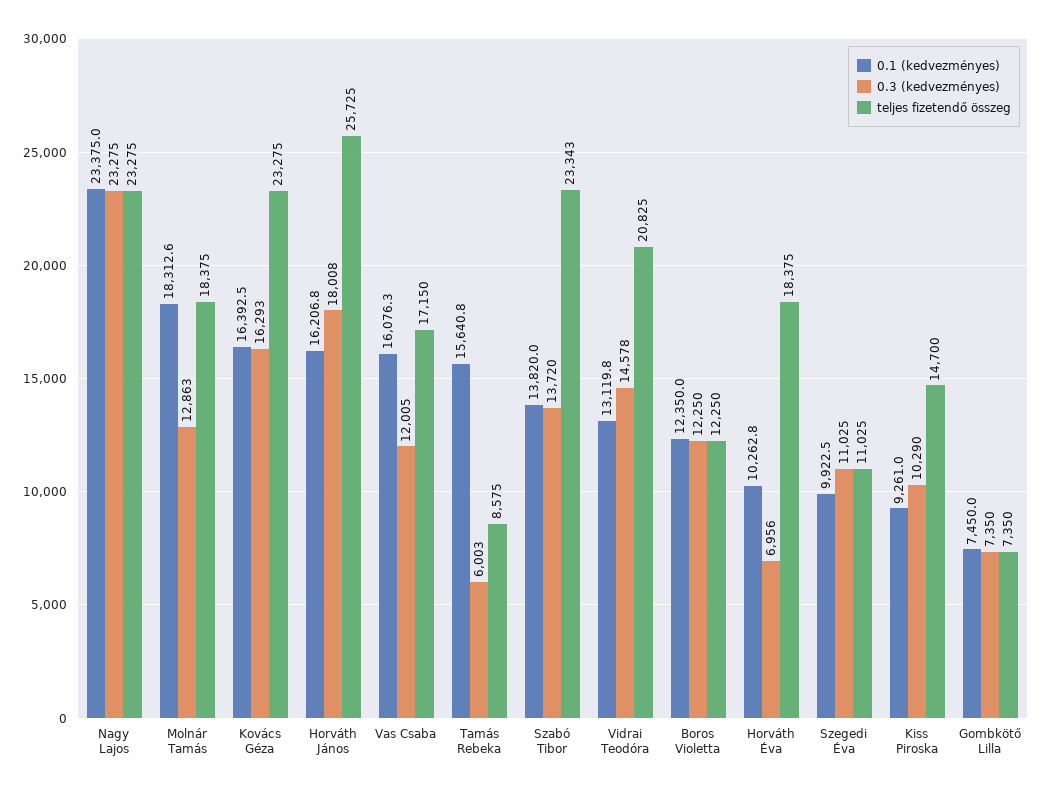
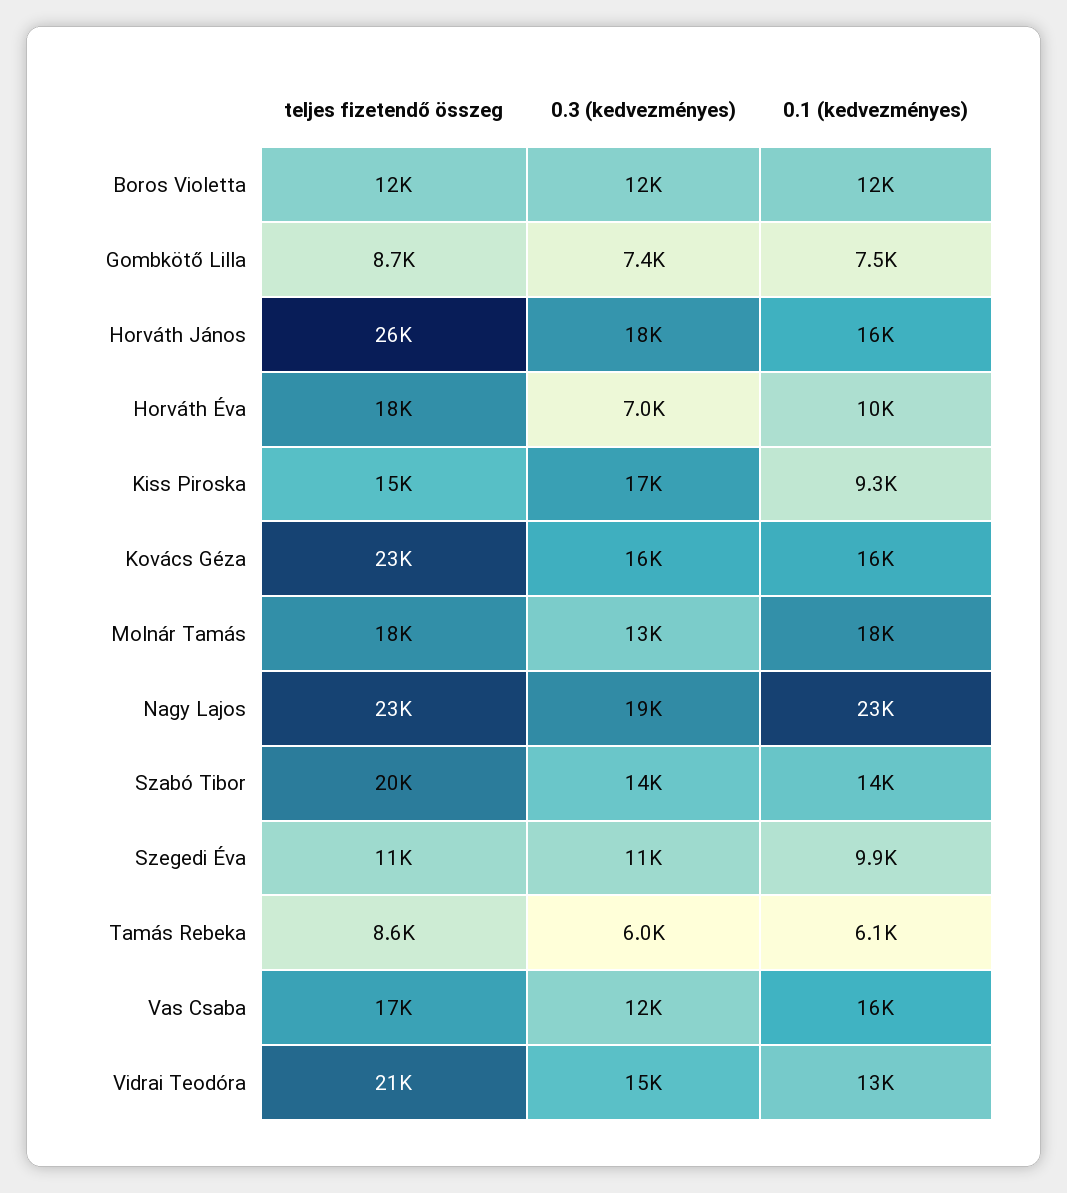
  {
    "0.1 (kedvezményes)": {
      "Nagy Lajos": 23375,
      "Molnár Tamás": 18312.6,
      "Kovács Géza": 16392.5,
      "Horváth János": 16206.8,
      "Vas Csaba": 16076.3,
-     "Tamás Rebeka": 15640.8,
+     "Tamás Rebeka": 6100,
      "Szabó Tibor": 13820,
      "Vidrai Teodóra": 13119.8,
      "Boros Violetta": 12350,
      "Horváth Éva": 10262.8,
      "Szegedi Éva": 9922.5,
      "Kiss Piroska": 9261,
      "Gombkötő Lilla": 7450
    },
    "0.3 (kedvezményes)": {
-     "Nagy Lajos": 23275,
+     "Nagy Lajos": 19000,
      "Molnár Tamás": 12863,
      "Kovács Géza": 16293,
      "Horváth János": 18008,
      "Vas Csaba": 12005,
      "Tamás Rebeka": 6003,
      "Szabó Tibor": 13720,
      "Vidrai Teodóra": 14578,
      "Boros Violetta": 12250,
      "Horváth Éva": 6956,
      "Szegedi Éva": 11025,
-     "Kiss Piroska": 10290,
+     "Kiss Piroska": 17000,
      "Gombkötő Lilla": 7350
    },
    "teljes fizetendő összeg": {
      "Nagy Lajos": 23275,
      "Molnár Tamás": 18375,
      "Kovács Géza": 23275,
      "Horváth János": 25725,
      "Vas Csaba": 17150,
      "Tamás Rebeka": 8575,
-     "Szabó Tibor": 23343,
+     "Szabó Tibor": 20000,
      "Vidrai Teodóra": 20825,
      "Boros Violetta": 12250,
      "Horváth Éva": 18375,
      "Szegedi Éva": 11025,
      "Kiss Piroska": 14700,
-     "Gombkötő Lilla": 7350
+     "Gombkötő Lilla": 8700
    }
  }

